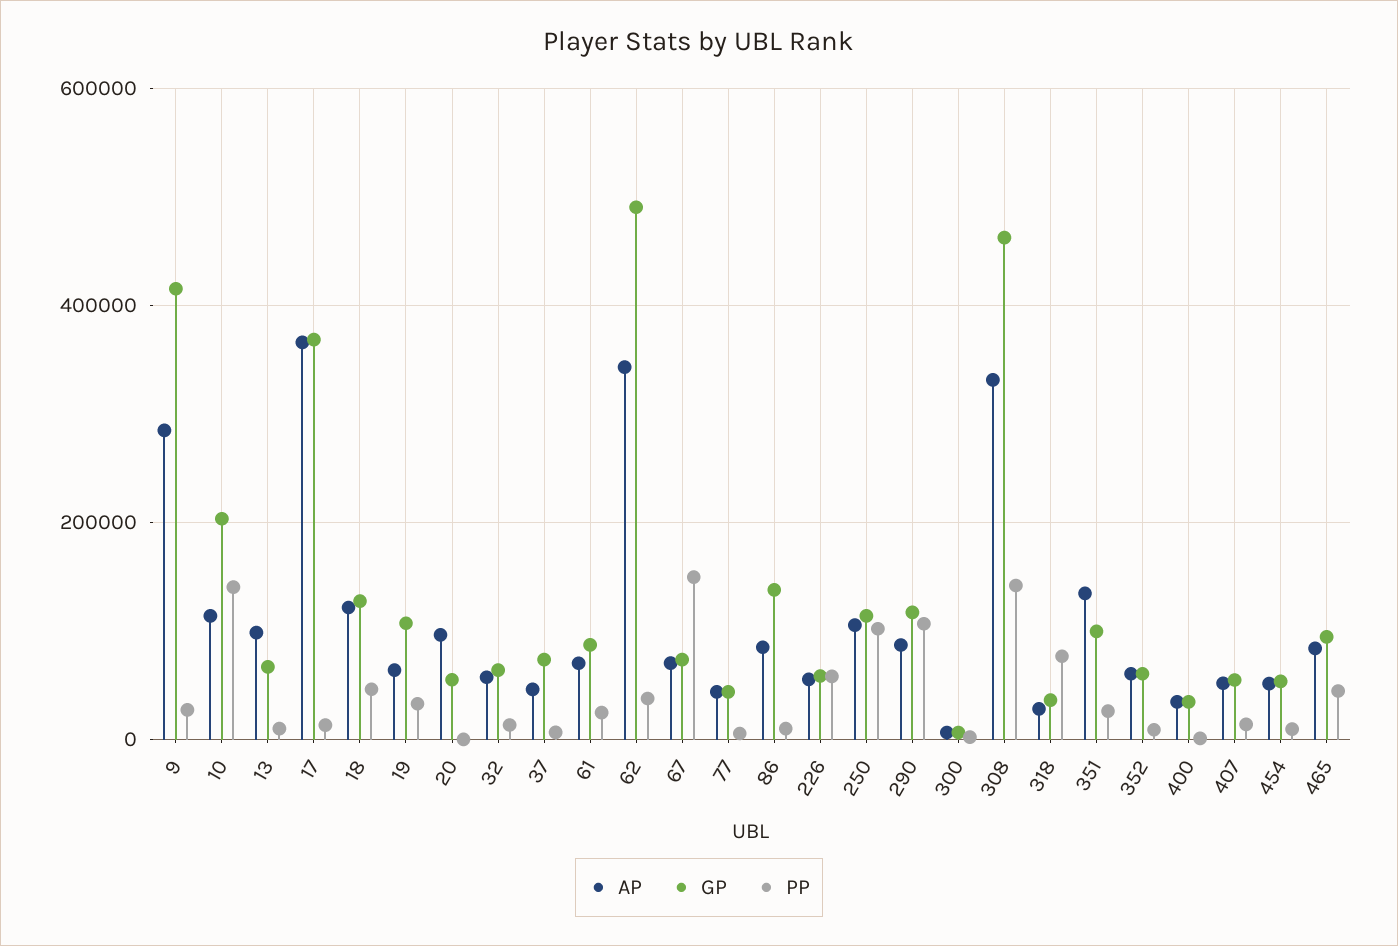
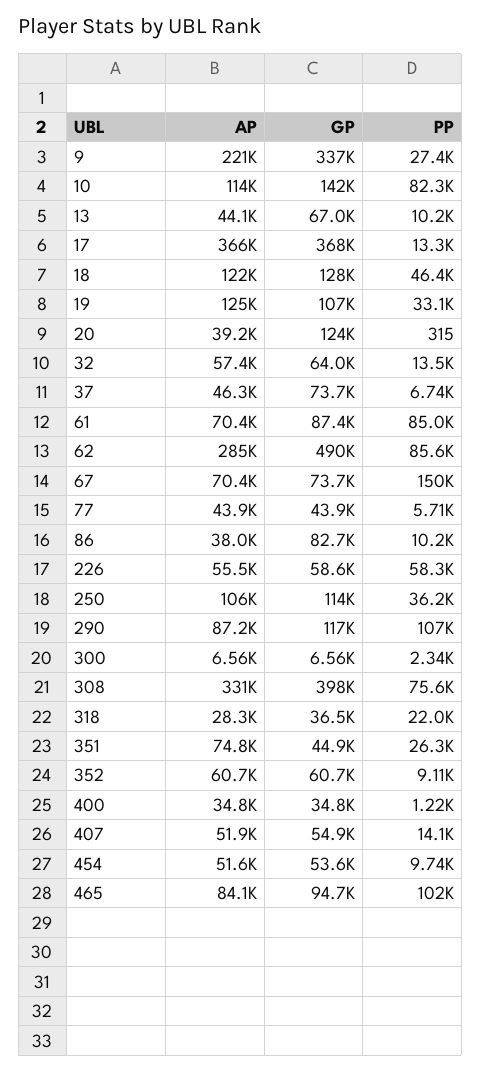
  {
    "AP": {
-     "9": 280000,
+     "9": 221000,
      "10": 114000,
-     "13": 100000,
+     "13": 44100,
      "17": 366000,
      "18": 122000,
-     "19": 60000,
+     "19": 125000,
-     "20": 100000,
+     "20": 39200,
      "32": 57400,
      "37": 46300,
      "61": 70400,
-     "62": 340000,
+     "62": 285000,
      "67": 70400,
      "77": 43900,
-     "86": 80000,
+     "86": 38000,
      "226": 55500,
      "250": 106000,
      "290": 87200,
      "300": 6560,
      "308": 331000,
      "318": 28300,
-     "351": 140000,
+     "351": 74800,
      "352": 60700,
      "400": 34800,
      "407": 51900,
      "454": 51600,
      "465": 84100
    },
    "GP": {
-     "9": 420000,
+     "9": 337000,
-     "10": 200000,
+     "10": 142000,
      "13": 67000,
      "17": 368000,
      "18": 128000,
      "19": 107000,
-     "20": 60000,
+     "20": 124000,
      "32": 64000,
      "37": 73700,
      "61": 87400,
      "62": 490000,
      "67": 73700,
      "77": 43900,
-     "86": 140000,
+     "86": 82700,
      "226": 58600,
      "250": 114000,
      "290": 117000,
      "300": 6560,
-     "308": 460000,
+     "308": 398000,
      "318": 36500,
-     "351": 100000,
+     "351": 44900,
      "352": 60700,
      "400": 34800,
      "407": 54900,
      "454": 53600,
      "465": 94700
    },
    "PP": {
      "9": 27400,
-     "10": 140000,
+     "10": 82300,
      "13": 10200,
      "17": 13300,
      "18": 46400,
      "19": 33100,
      "20": 315,
      "32": 13500,
      "37": 6740,
-     "61": 20000,
+     "61": 85000,
-     "62": 40000,
+     "62": 85600,
      "67": 150000,
      "77": 5710,
      "86": 10200,
      "226": 58300,
-     "250": 100000,
+     "250": 36200,
      "290": 107000,
      "300": 2340,
-     "308": 140000,
+     "308": 75600,
-     "318": 80000,
+     "318": 22000,
      "351": 26300,
      "352": 9110,
      "400": 1220,
      "407": 14100,
      "454": 9740,
-     "465": 40000
+     "465": 102000
    }
  }

